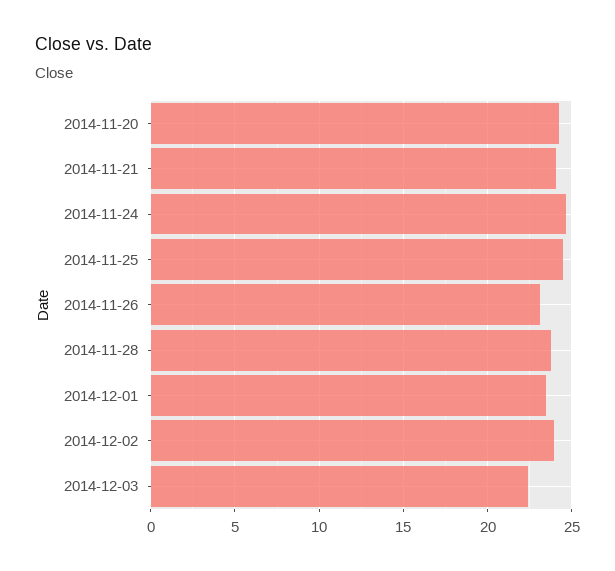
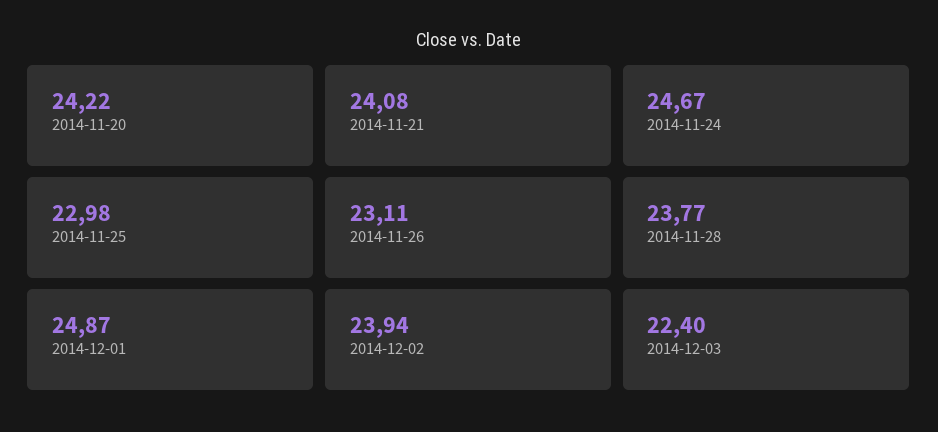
  {
    "2014-11-20": 24.22,
    "2014-11-21": 24.08,
    "2014-11-24": 24.67,
-   "2014-11-25": 24.5,
+   "2014-11-25": 22.98,
    "2014-11-26": 23.11,
    "2014-11-28": 23.77,
-   "2014-12-01": 23.5,
+   "2014-12-01": 24.87,
    "2014-12-02": 23.94,
    "2014-12-03": 22.4
  }

